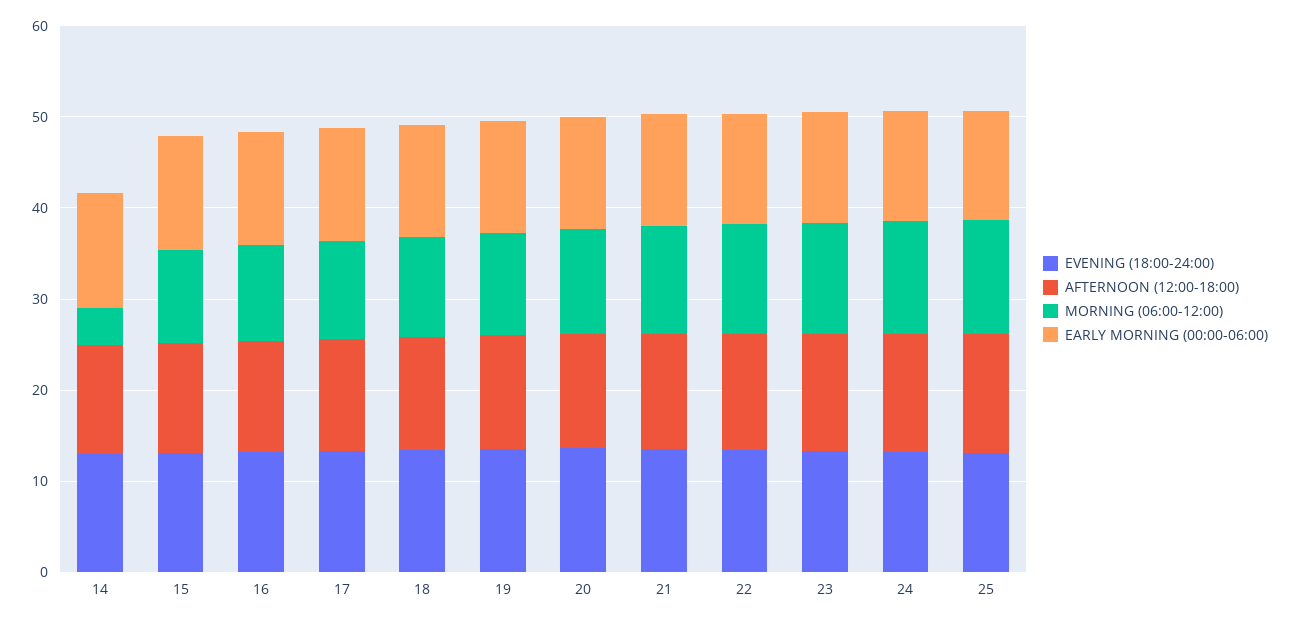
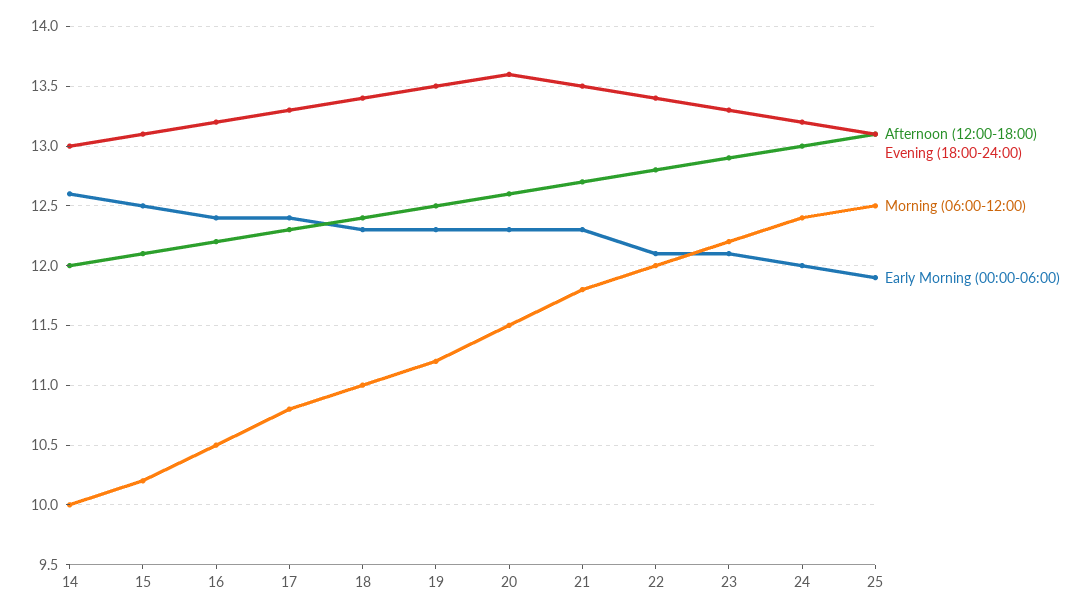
  {
    "EVENING (18:00-24:00)": {
      "14": 13,
      "15": 13.1,
      "16": 13.2,
      "17": 13.3,
      "18": 13.4,
      "19": 13.5,
      "20": 13.6,
      "21": 13.5,
      "22": 13.4,
      "23": 13.3,
      "24": 13.2,
      "25": 13.1
    },
    "AFTERNOON (12:00-18:00)": {
      "14": 12,
      "15": 12.1,
      "16": 12.2,
      "17": 12.3,
      "18": 12.4,
      "19": 12.5,
      "20": 12.6,
      "21": 12.7,
      "22": 12.8,
      "23": 12.9,
      "24": 13,
      "25": 13.1
    },
    "MORNING (06:00-12:00)": {
-     "14": 4,
+     "14": 10,
      "15": 10.2,
      "16": 10.5,
      "17": 10.8,
      "18": 11,
      "19": 11.2,
      "20": 11.5,
      "21": 11.8,
      "22": 12,
      "23": 12.2,
      "24": 12.4,
      "25": 12.5
    },
    "EARLY MORNING (00:00-06:00)": {
      "14": 12.6,
      "15": 12.5,
      "16": 12.4,
      "17": 12.4,
      "18": 12.3,
      "19": 12.3,
      "20": 12.3,
      "21": 12.3,
      "22": 12.1,
      "23": 12.1,
      "24": 12,
      "25": 11.9
    }
  }

